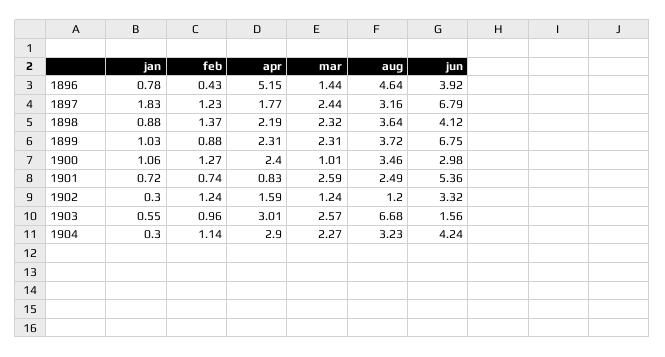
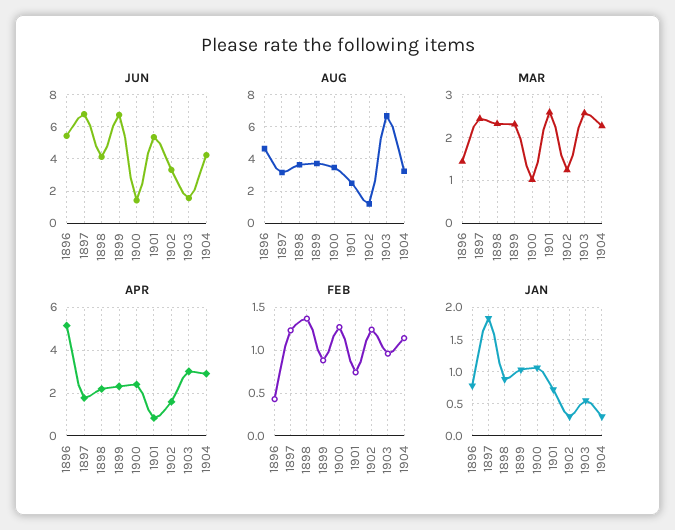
  {
    "jan": {
      "1896": 0.78,
      "1897": 1.83,
      "1898": 0.88,
      "1899": 1.03,
      "1900": 1.06,
      "1901": 0.72,
      "1902": 0.3,
      "1903": 0.55,
      "1904": 0.3
    },
    "feb": {
      "1896": 0.43,
      "1897": 1.23,
      "1898": 1.37,
      "1899": 0.88,
      "1900": 1.27,
      "1901": 0.74,
      "1902": 1.24,
      "1903": 0.96,
      "1904": 1.14
    },
    "apr": {
      "1896": 5.15,
      "1897": 1.77,
      "1898": 2.19,
      "1899": 2.31,
      "1900": 2.4,
      "1901": 0.83,
      "1902": 1.59,
      "1903": 3.01,
      "1904": 2.9
    },
    "mar": {
      "1896": 1.44,
      "1897": 2.44,
      "1898": 2.32,
      "1899": 2.31,
      "1900": 1.01,
      "1901": 2.59,
      "1902": 1.24,
      "1903": 2.57,
      "1904": 2.27
    },
    "aug": {
      "1896": 4.64,
      "1897": 3.16,
      "1898": 3.64,
      "1899": 3.72,
      "1900": 3.46,
      "1901": 2.49,
      "1902": 1.2,
      "1903": 6.68,
      "1904": 3.23
    },
    "jun": {
-     "1896": 3.92,
+     "1896": 5.5,
      "1897": 6.79,
      "1898": 4.12,
      "1899": 6.75,
-     "1900": 2.98,
+     "1900": 1.5,
      "1901": 5.36,
      "1902": 3.32,
      "1903": 1.56,
      "1904": 4.24
    }
  }

